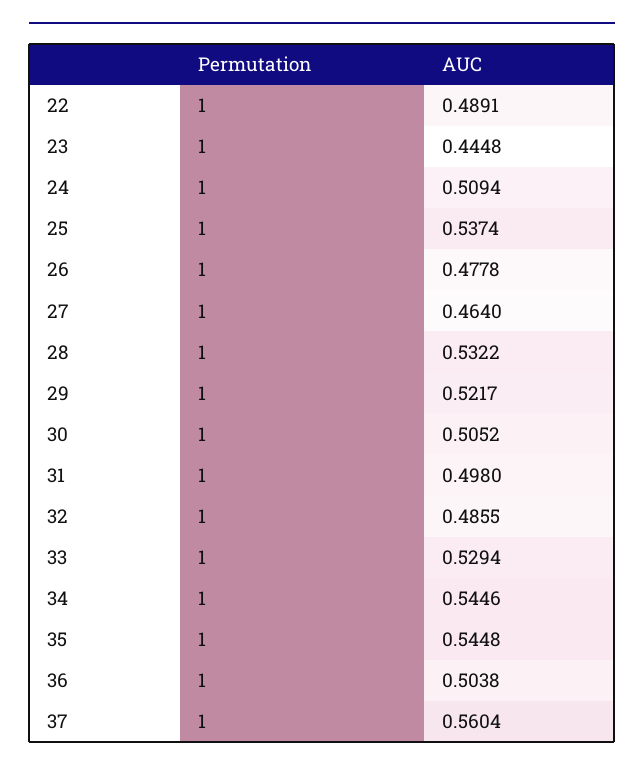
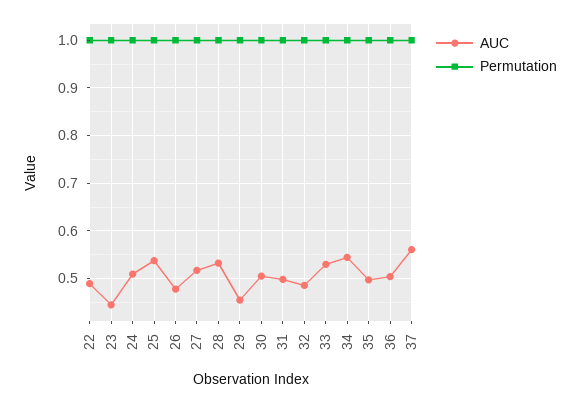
  {
    "Permutation": {
      "22": 1,
      "23": 1,
      "24": 1,
      "25": 1,
      "26": 1,
      "27": 1,
      "28": 1,
      "29": 1,
      "30": 1,
      "31": 1,
      "32": 1,
      "33": 1,
      "34": 1,
      "35": 1,
      "36": 1,
      "37": 1
    },
    "AUC": {
      "22": 0.4891,
      "23": 0.4448,
      "24": 0.5094,
      "25": 0.5374,
      "26": 0.4778,
-     "27": 0.464,
+     "27": 0.52,
      "28": 0.5322,
-     "29": 0.5217,
+     "29": 0.46,
      "30": 0.5052,
      "31": 0.498,
      "32": 0.4855,
      "33": 0.5294,
      "34": 0.5446,
-     "35": 0.5448,
+     "35": 0.5,
      "36": 0.5038,
      "37": 0.5604
    }
  }

